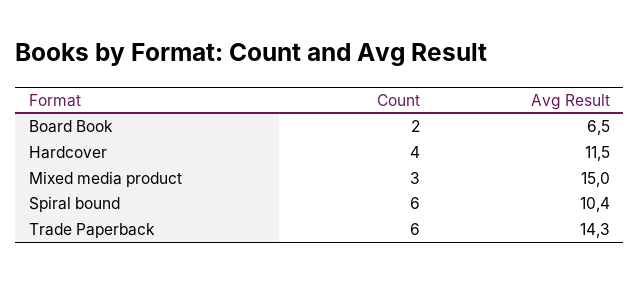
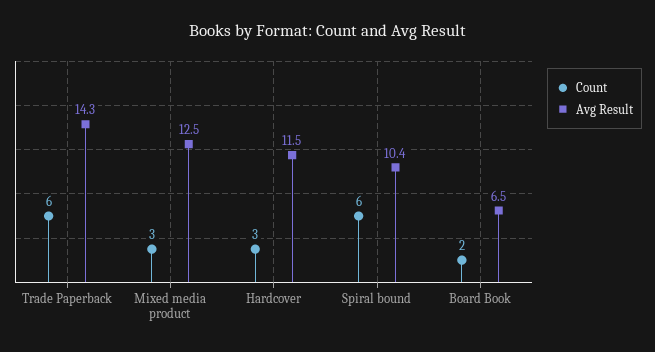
  {
    "Count": {
      "Board Book": 2,
-     "Hardcover": 4,
+     "Hardcover": 3,
      "Mixed media product": 3,
      "Spiral bound": 6,
      "Trade Paperback": 6
    },
    "Avg Result": {
      "Board Book": 6.5,
      "Hardcover": 11.5,
-     "Mixed media product": 15,
+     "Mixed media product": 12.5,
      "Spiral bound": 10.4,
      "Trade Paperback": 14.3
    }
  }

